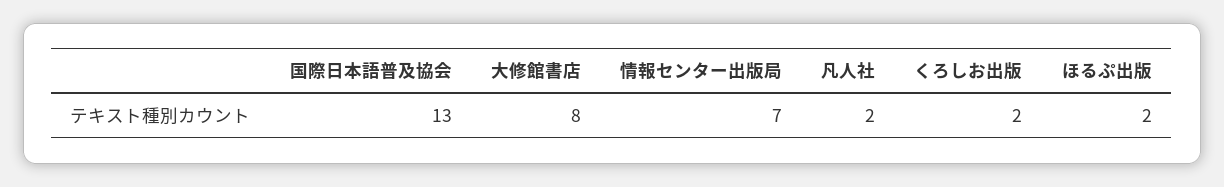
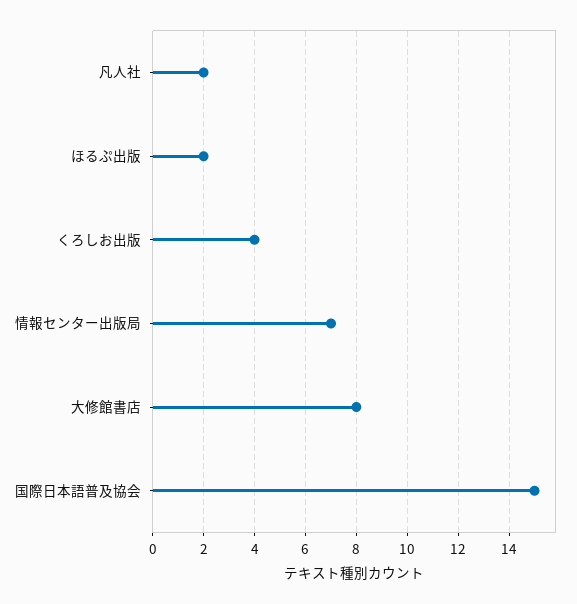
  {
-   "国際日本語普及協会": 13,
+   "国際日本語普及協会": 15,
    "大修館書店": 8,
    "情報センター出版局": 7,
    "凡人社": 2,
-   "くろしお出版": 2,
+   "くろしお出版": 4,
    "ほるぷ出版": 2
  }

